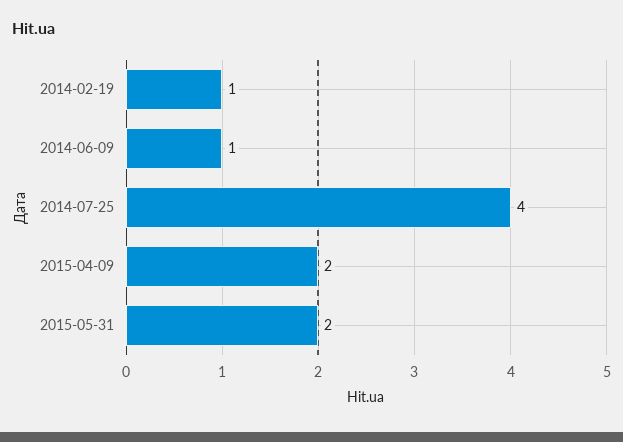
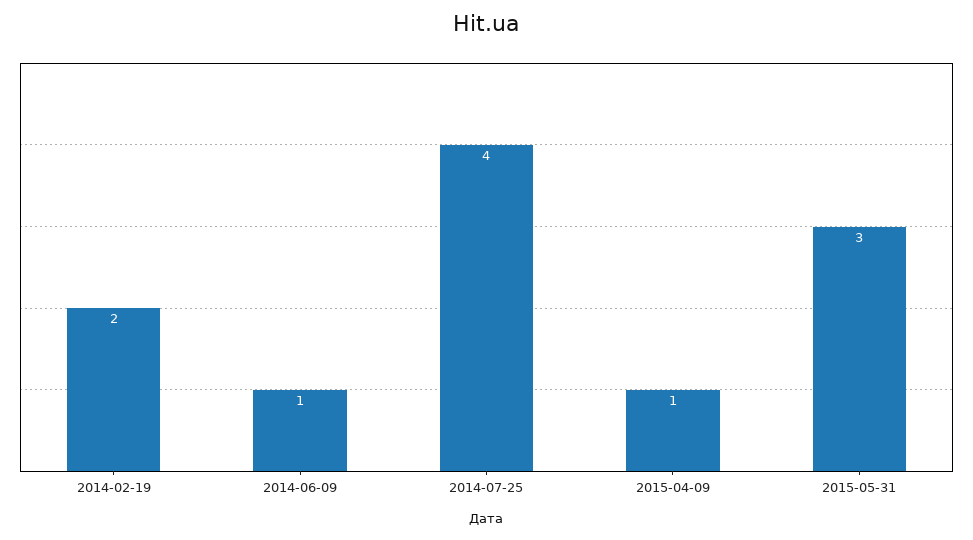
  {
-   "2014-02-19": 1,
+   "2014-02-19": 2,
    "2014-06-09": 1,
    "2014-07-25": 4,
-   "2015-04-09": 2,
+   "2015-04-09": 1,
-   "2015-05-31": 2
+   "2015-05-31": 3
  }

